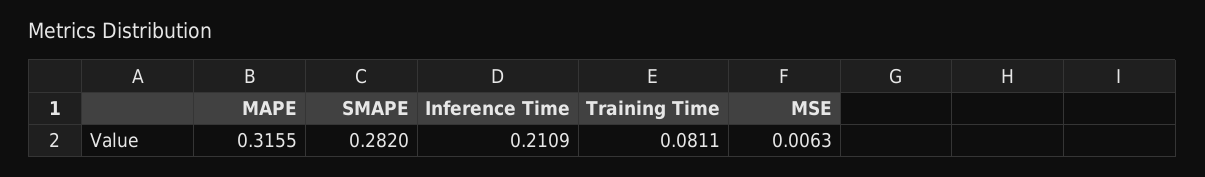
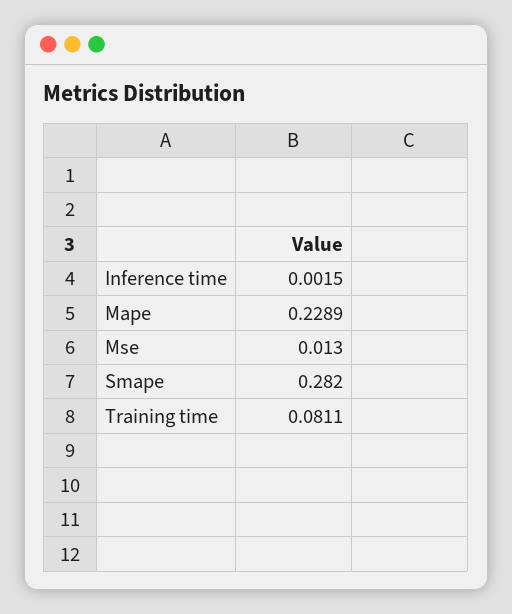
  {
-   "MAPE": 0.3155,
+   "MAPE": 0.2289,
    "SMAPE": 0.282,
-   "Inference Time": 0.2109,
+   "Inference Time": 0.0015,
    "Training Time": 0.0811,
-   "MSE": 0.0063
+   "MSE": 0.013
  }

